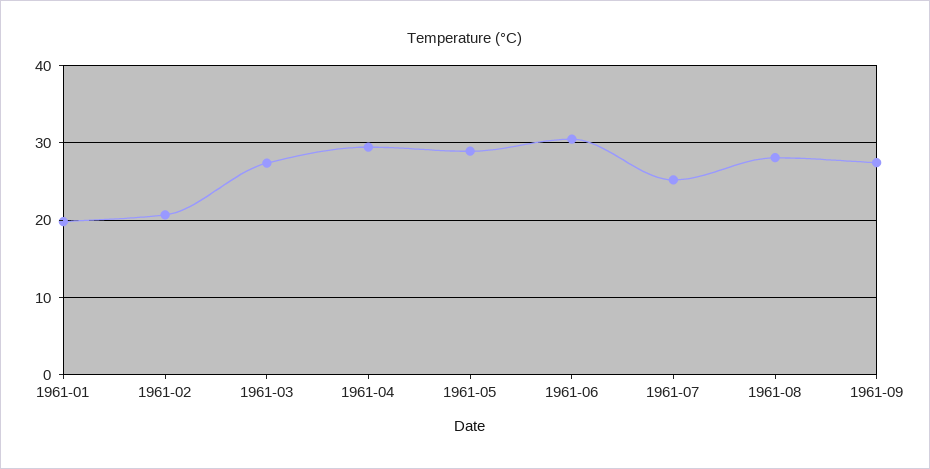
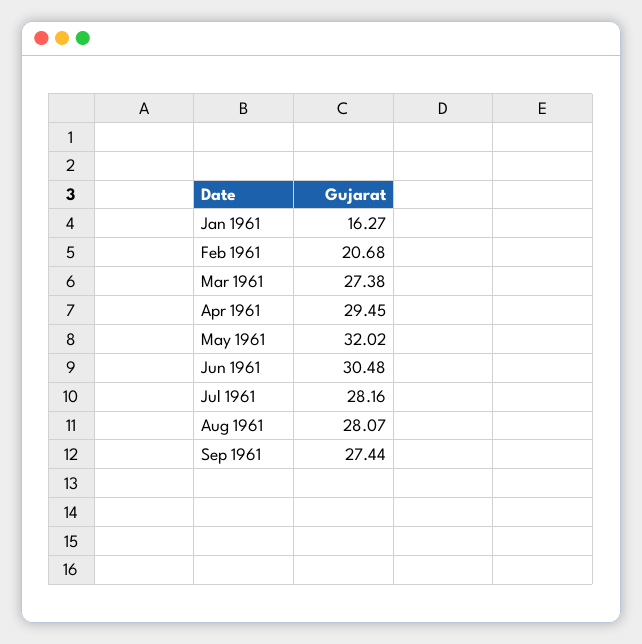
  {
-   "1961-01": 20,
+   "1961-01": 16.27,
    "1961-02": 20.68,
    "1961-03": 27.38,
    "1961-04": 29.45,
-   "1961-05": 29,
+   "1961-05": 32.02,
    "1961-06": 30.48,
-   "1961-07": 25,
+   "1961-07": 28.16,
    "1961-08": 28.07,
    "1961-09": 27.44
  }

